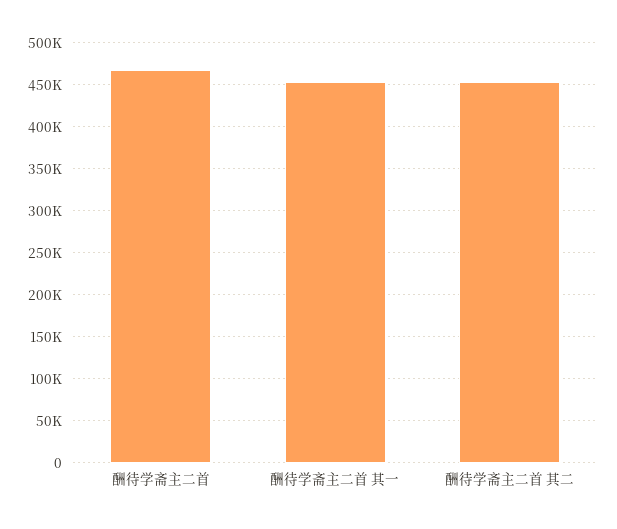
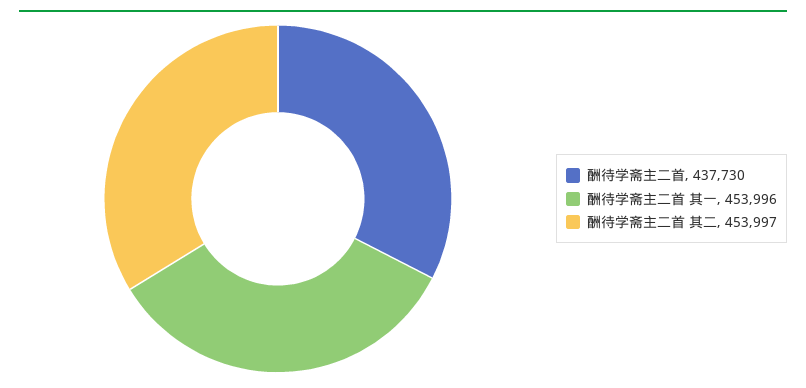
  {
-   "酬待学斋主二首": 470000,
+   "酬待学斋主二首": 437730,
    "酬待学斋主二首 其一": 453996,
    "酬待学斋主二首 其二": 453997
  }

